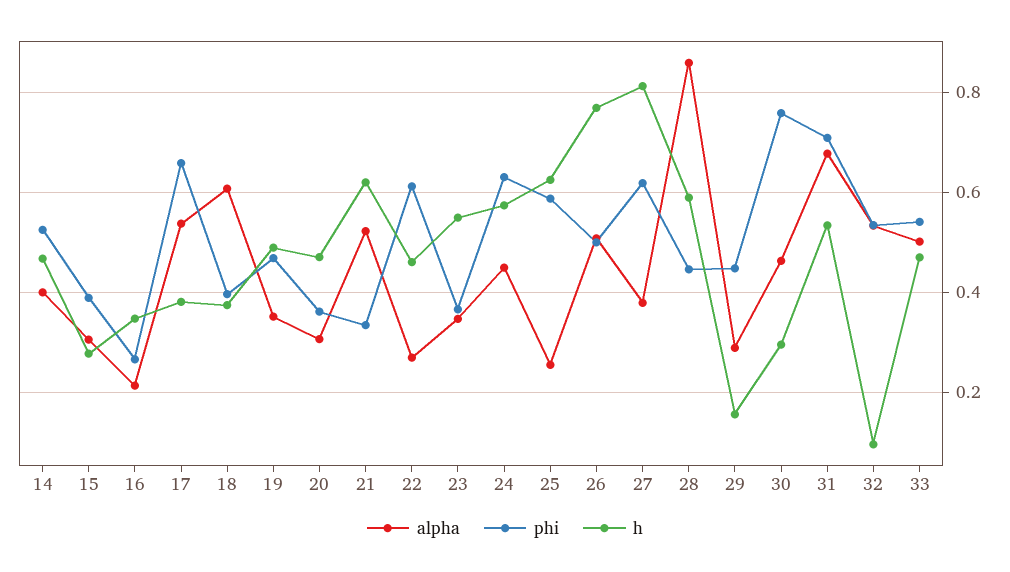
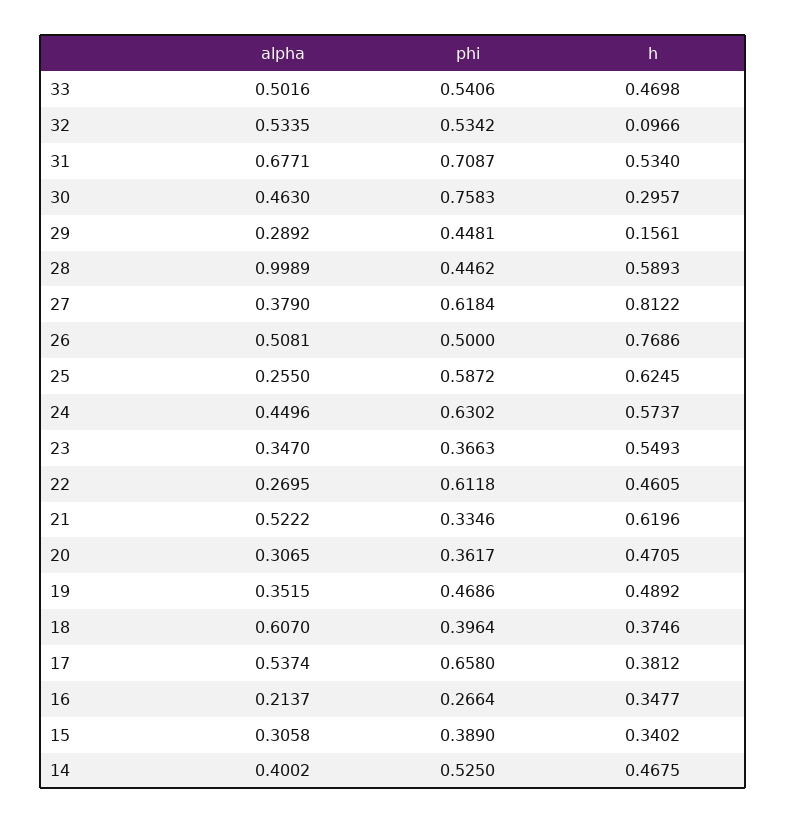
  {
    "alpha": {
      "14": 0.4002,
      "15": 0.3058,
      "16": 0.2137,
      "17": 0.5374,
      "18": 0.607,
      "19": 0.3515,
      "20": 0.3065,
      "21": 0.5222,
      "22": 0.2695,
      "23": 0.347,
      "24": 0.4496,
      "25": 0.255,
      "26": 0.5081,
      "27": 0.379,
-     "28": 0.86,
+     "28": 0.9989,
      "29": 0.2892,
      "30": 0.463,
      "31": 0.6771,
      "32": 0.5335,
      "33": 0.5016
    },
    "phi": {
      "14": 0.525,
      "15": 0.389,
      "16": 0.2664,
      "17": 0.658,
      "18": 0.3964,
      "19": 0.4686,
      "20": 0.3617,
      "21": 0.3346,
      "22": 0.6118,
      "23": 0.3663,
      "24": 0.6302,
      "25": 0.5872,
      "26": 0.5,
      "27": 0.6184,
      "28": 0.4462,
      "29": 0.4481,
      "30": 0.7583,
      "31": 0.7087,
      "32": 0.5342,
      "33": 0.5406
    },
    "h": {
      "14": 0.4675,
-     "15": 0.28,
+     "15": 0.3402,
      "16": 0.3477,
      "17": 0.3812,
      "18": 0.3746,
      "19": 0.4892,
      "20": 0.4705,
      "21": 0.6196,
      "22": 0.4605,
      "23": 0.5493,
      "24": 0.5737,
      "25": 0.6245,
      "26": 0.7686,
      "27": 0.8122,
      "28": 0.5893,
      "29": 0.1561,
      "30": 0.2957,
      "31": 0.534,
      "32": 0.0966,
      "33": 0.4698
    }
  }

